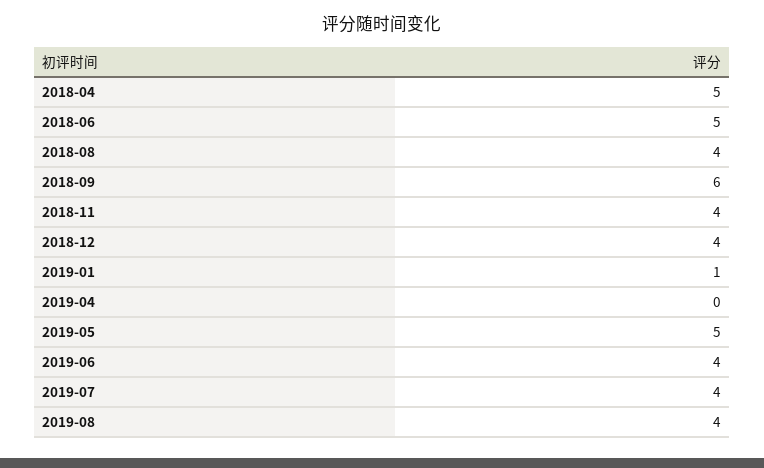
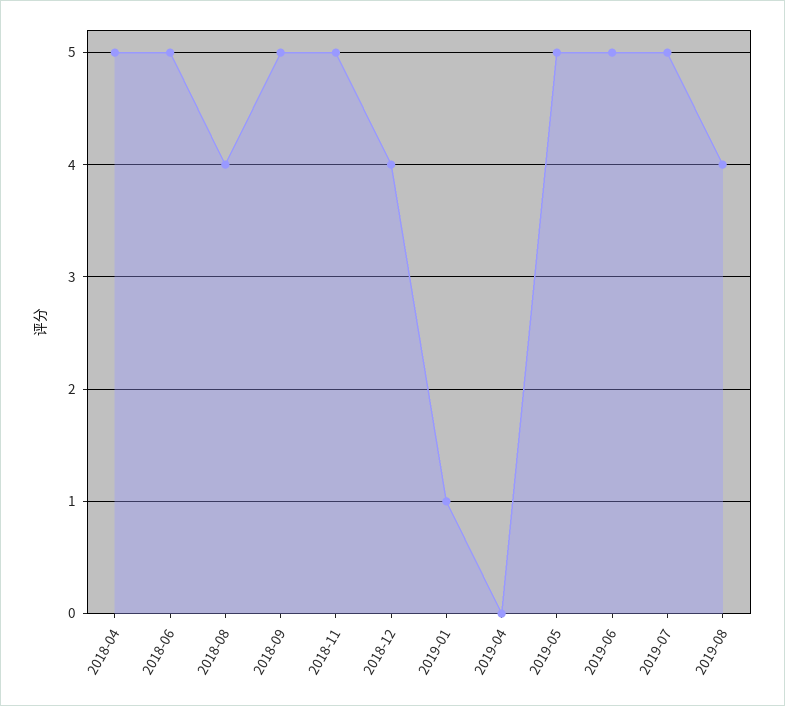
  {
    "2018-04": 5,
    "2018-06": 5,
    "2018-08": 4,
-   "2018-09": 6,
+   "2018-09": 5,
-   "2018-11": 4,
+   "2018-11": 5,
    "2018-12": 4,
    "2019-01": 1,
    "2019-04": 0,
    "2019-05": 5,
-   "2019-06": 4,
+   "2019-06": 5,
-   "2019-07": 4,
+   "2019-07": 5,
    "2019-08": 4
  }

